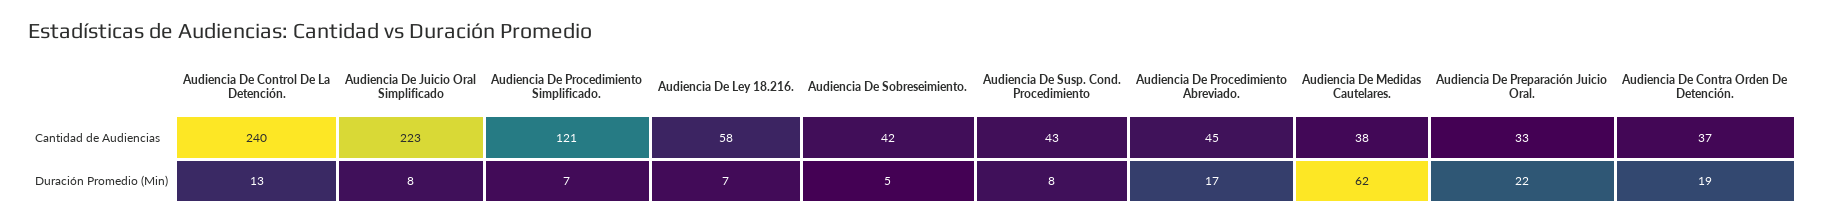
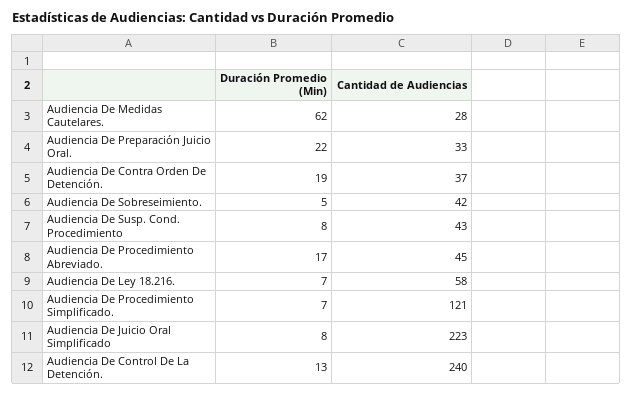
  {
    "Audiencia De Control De La Detención.": {
      "Cantidad de Audiencias": 240,
      "Duración Promedio (Min)": 13
    },
    "Audiencia De Juicio Oral Simplificado": {
      "Cantidad de Audiencias": 223,
      "Duración Promedio (Min)": 8
    },
    "Audiencia De Procedimiento Simplificado.": {
      "Cantidad de Audiencias": 121,
      "Duración Promedio (Min)": 7
    },
    "Audiencia De Ley 18.216.": {
      "Cantidad de Audiencias": 58,
      "Duración Promedio (Min)": 7
    },
    "Audiencia De Sobreseimiento.": {
      "Cantidad de Audiencias": 42,
      "Duración Promedio (Min)": 5
    },
    "Audiencia De Susp. Cond. Procedimiento": {
      "Cantidad de Audiencias": 43,
      "Duración Promedio (Min)": 8
    },
    "Audiencia De Procedimiento Abreviado.": {
      "Cantidad de Audiencias": 45,
      "Duración Promedio (Min)": 17
    },
    "Audiencia De Medidas Cautelares.": {
-     "Cantidad de Audiencias": 38,
+     "Cantidad de Audiencias": 28,
      "Duración Promedio (Min)": 62
    },
    "Audiencia De Preparación Juicio Oral.": {
      "Cantidad de Audiencias": 33,
      "Duración Promedio (Min)": 22
    },
    "Audiencia De Contra Orden De Detención.": {
      "Cantidad de Audiencias": 37,
      "Duración Promedio (Min)": 19
    }
  }

